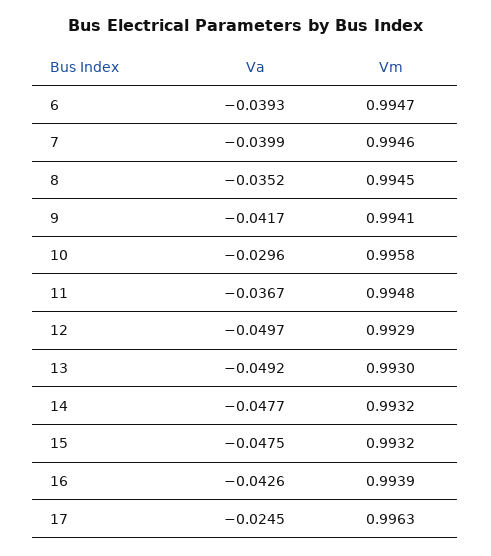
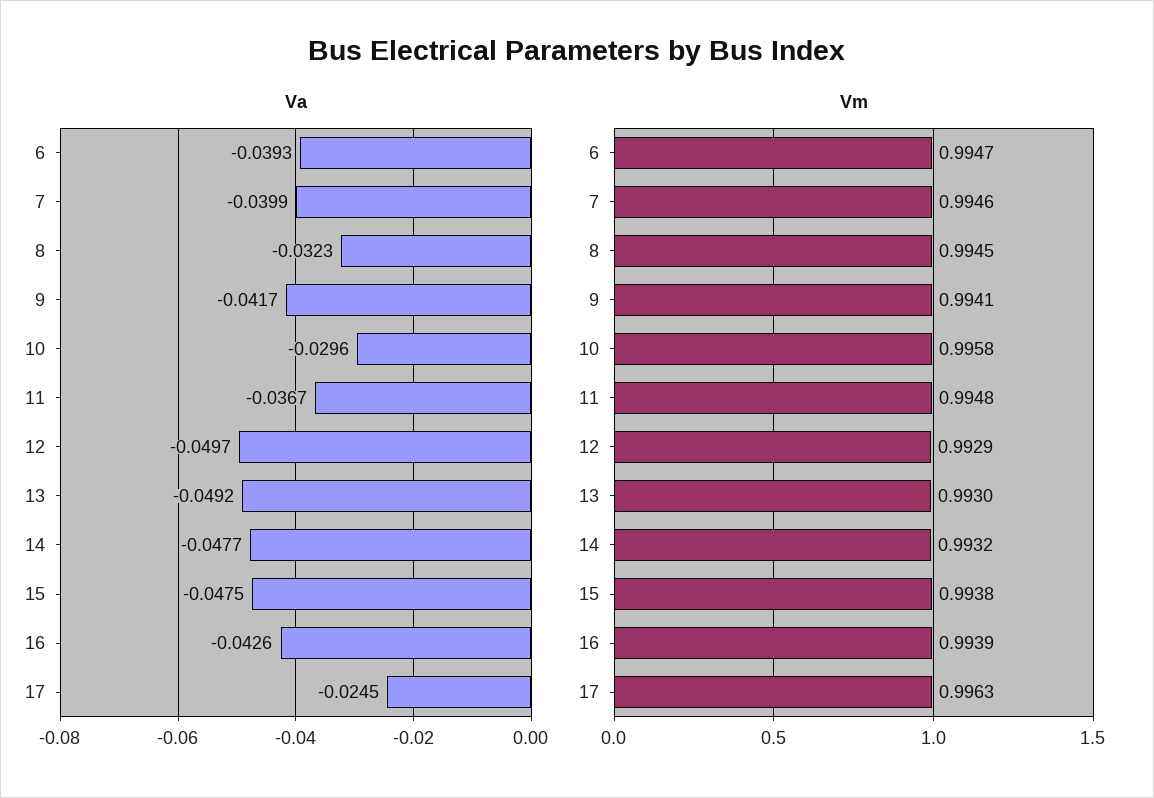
  {
    "Va": {
      "6": -0.0393,
      "7": -0.0399,
-     "8": -0.0352,
+     "8": -0.0323,
      "9": -0.0417,
      "10": -0.0296,
      "11": -0.0367,
      "12": -0.0497,
      "13": -0.0492,
      "14": -0.0477,
      "15": -0.0475,
      "16": -0.0426,
      "17": -0.0245
    },
    "Vm": {
      "6": 0.9947,
      "7": 0.9946,
      "8": 0.9945,
      "9": 0.9941,
      "10": 0.9958,
      "11": 0.9948,
      "12": 0.9929,
      "13": 0.993,
      "14": 0.9932,
-     "15": 0.9932,
+     "15": 0.9938,
      "16": 0.9939,
      "17": 0.9963
    }
  }

